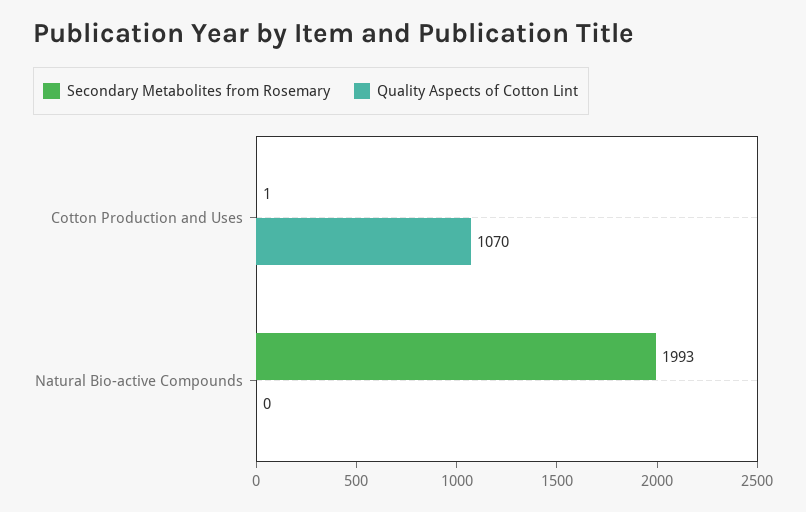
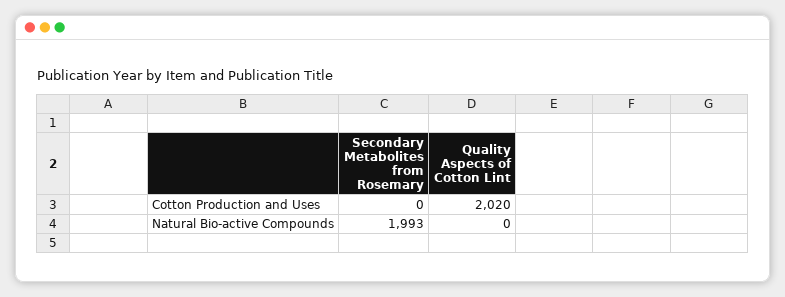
  {
    "Secondary Metabolites from Rosemary": {
-     "Cotton Production and Uses": 1,
+     "Cotton Production and Uses": 0,
      "Natural Bio-active Compounds": 1993
    },
    "Quality Aspects of Cotton Lint": {
-     "Cotton Production and Uses": 1070,
+     "Cotton Production and Uses": 2020,
      "Natural Bio-active Compounds": 0
    }
  }

